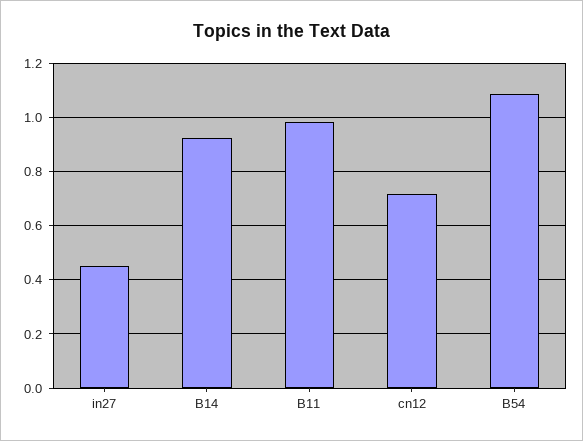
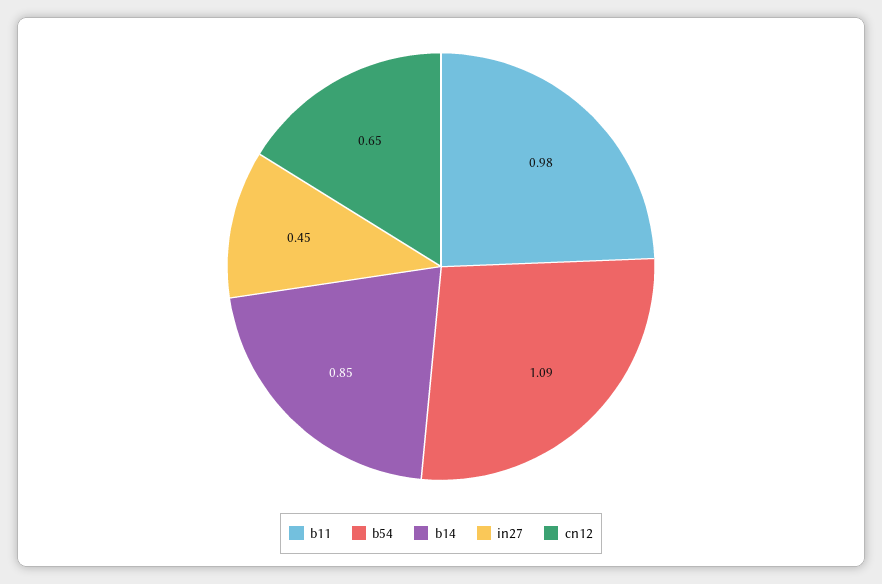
  {
    "in27": 0.45,
-   "B14": 0.925,
+   "B14": 0.85,
    "B11": 0.98,
-   "cn12": 0.725,
+   "cn12": 0.65,
    "B54": 1.09
  }

